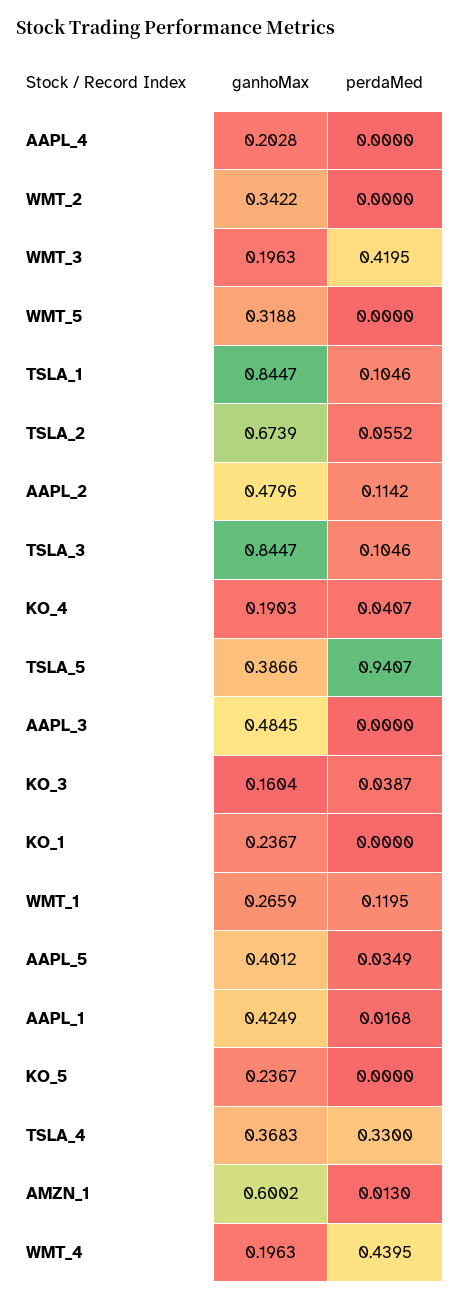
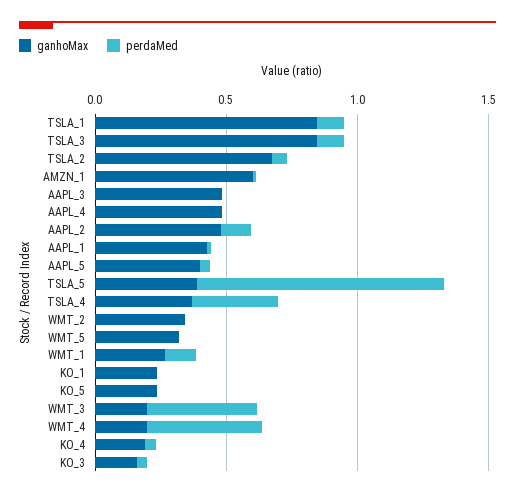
  {
    "ganhoMax": {
-     "AAPL_4": 0.2028,
+     "AAPL_4": 0.5,
      "WMT_2": 0.3422,
      "WMT_3": 0.1963,
      "WMT_5": 0.3188,
      "TSLA_1": 0.8447,
      "TSLA_2": 0.6739,
      "AAPL_2": 0.4796,
      "TSLA_3": 0.8447,
      "KO_4": 0.1903,
      "TSLA_5": 0.3866,
      "AAPL_3": 0.4845,
      "KO_3": 0.1604,
      "KO_1": 0.2367,
      "WMT_1": 0.2659,
      "AAPL_5": 0.4012,
      "AAPL_1": 0.4249,
      "KO_5": 0.2367,
      "TSLA_4": 0.3683,
      "AMZN_1": 0.6002,
      "WMT_4": 0.1963
    },
    "perdaMed": {
      "AAPL_4": 0,
      "WMT_2": 0,
      "WMT_3": 0.4195,
      "WMT_5": 0,
      "TSLA_1": 0.1046,
      "TSLA_2": 0.0552,
      "AAPL_2": 0.1142,
      "TSLA_3": 0.1046,
      "KO_4": 0.0407,
      "TSLA_5": 0.9407,
      "AAPL_3": 0,
      "KO_3": 0.0387,
      "KO_1": 0,
      "WMT_1": 0.1195,
      "AAPL_5": 0.0349,
      "AAPL_1": 0.0168,
      "KO_5": 0,
      "TSLA_4": 0.33,
      "AMZN_1": 0.013,
      "WMT_4": 0.4395
    }
  }

